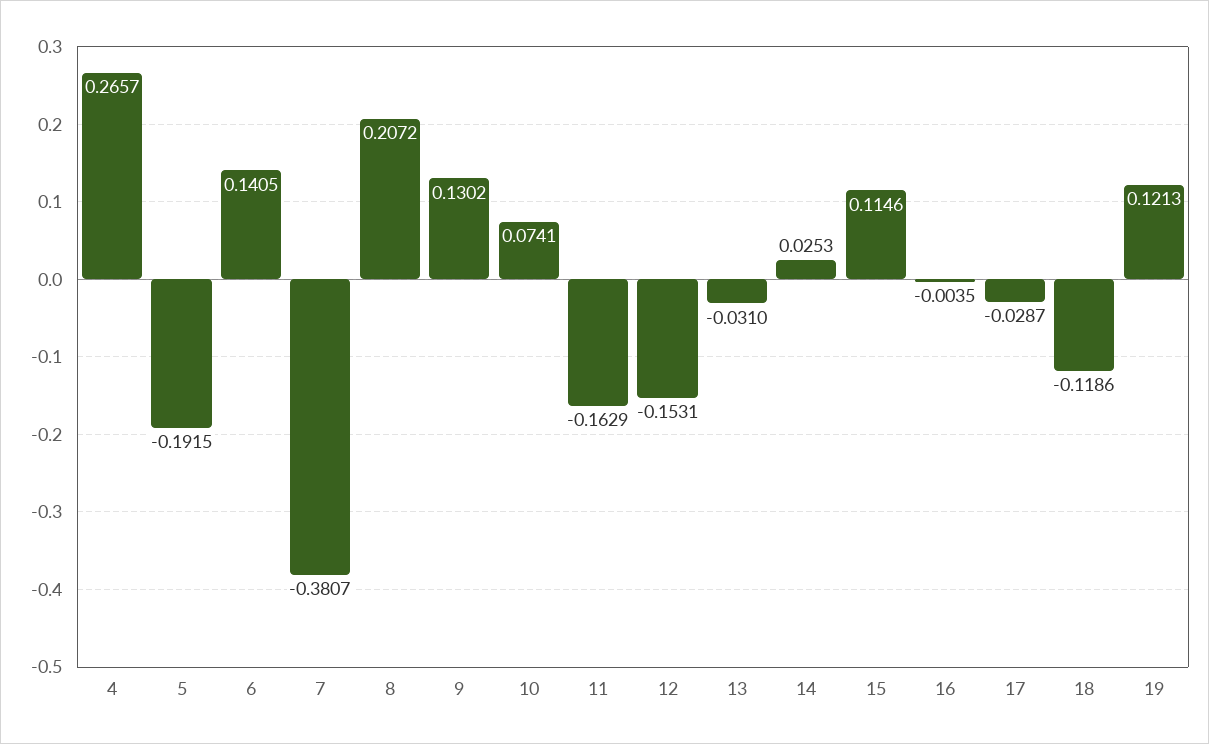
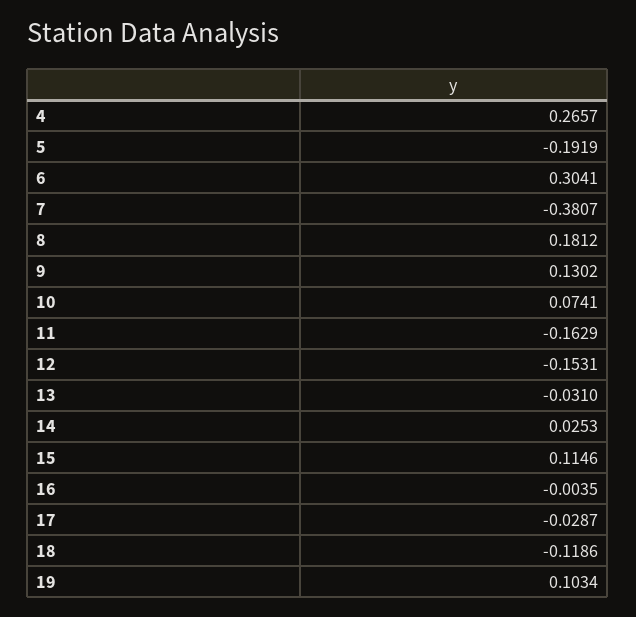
  {
    "4": 0.2657,
-   "5": -0.1915,
+   "5": -0.1919,
-   "6": 0.1405,
+   "6": 0.3041,
    "7": -0.3807,
-   "8": 0.2072,
+   "8": 0.1812,
    "9": 0.1302,
    "10": 0.0741,
    "11": -0.1629,
    "12": -0.1531,
    "13": -0.031,
    "14": 0.0253,
    "15": 0.1146,
    "16": -0.0035,
    "17": -0.0287,
    "18": -0.1186,
-   "19": 0.1213
+   "19": 0.1034
  }

